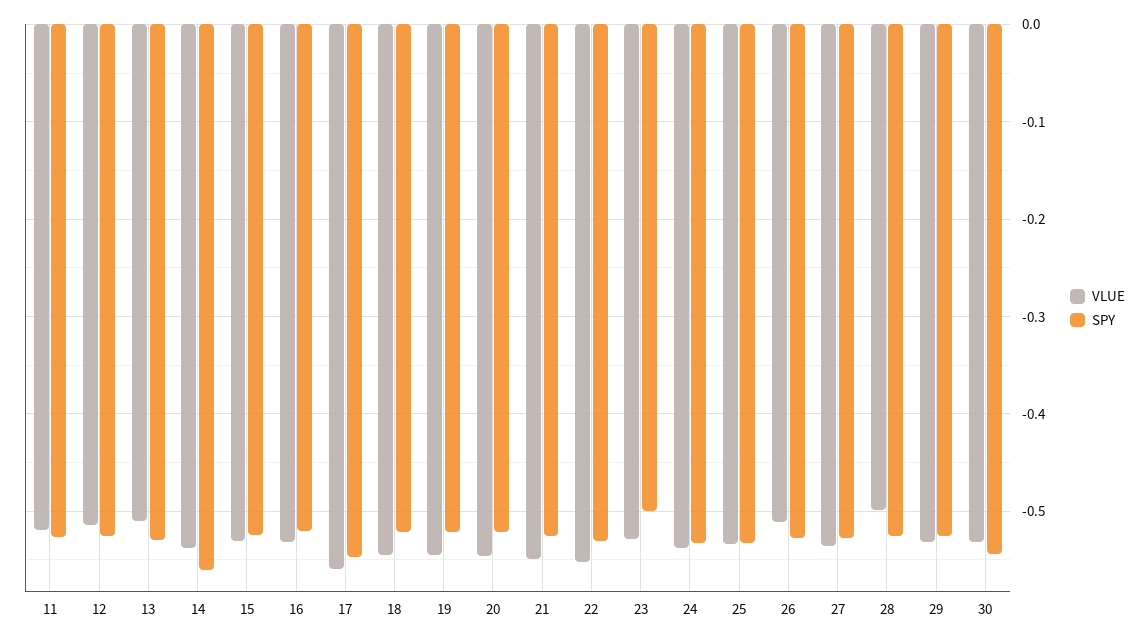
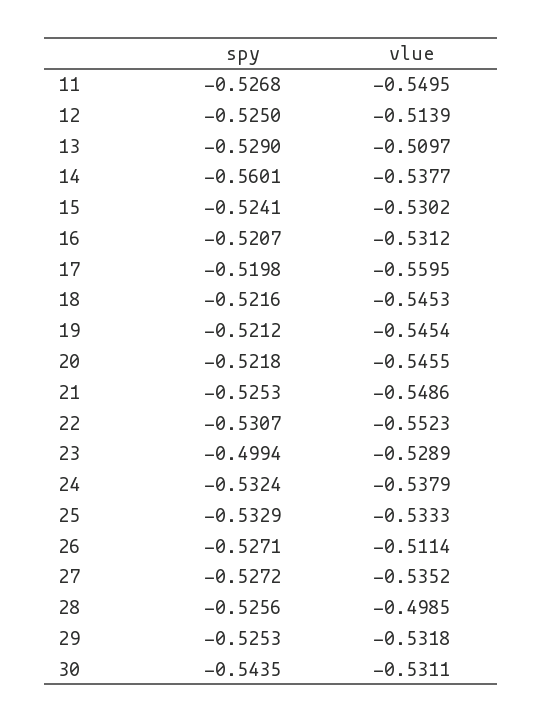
  {
    "VLUE": {
-     "11": -0.52,
+     "11": -0.5495,
      "12": -0.5139,
      "13": -0.5097,
      "14": -0.5377,
      "15": -0.5302,
      "16": -0.5312,
      "17": -0.5595,
      "18": -0.5453,
      "19": -0.5454,
      "20": -0.5455,
      "21": -0.5486,
      "22": -0.5523,
      "23": -0.5289,
      "24": -0.5379,
      "25": -0.5333,
      "26": -0.5114,
      "27": -0.5352,
      "28": -0.4985,
      "29": -0.5318,
      "30": -0.5311
    },
    "SPY": {
      "11": -0.5268,
      "12": -0.525,
      "13": -0.529,
      "14": -0.5601,
      "15": -0.5241,
      "16": -0.5207,
-     "17": -0.55,
+     "17": -0.5198,
      "18": -0.5216,
      "19": -0.5212,
      "20": -0.5218,
      "21": -0.5253,
      "22": -0.5307,
      "23": -0.4994,
      "24": -0.5324,
      "25": -0.5329,
      "26": -0.5271,
      "27": -0.5272,
      "28": -0.5256,
      "29": -0.5253,
      "30": -0.5435
    }
  }

